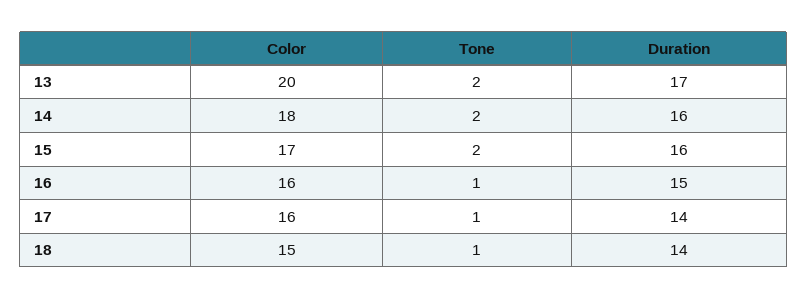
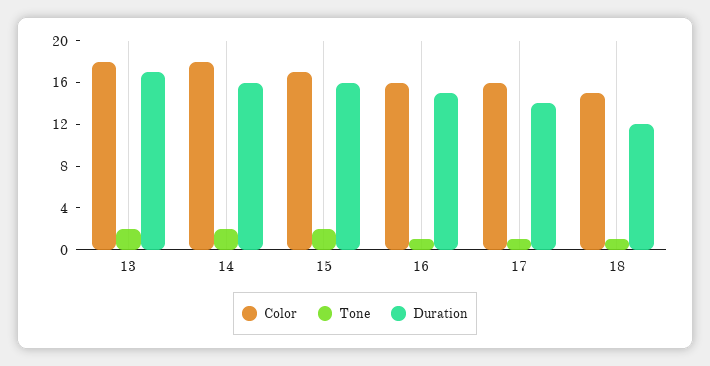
  {
    "Color": {
-     "13": 20,
+     "13": 18,
      "14": 18,
      "15": 17,
      "16": 16,
      "17": 16,
      "18": 15
    },
    "Tone": {
      "13": 2,
      "14": 2,
      "15": 2,
      "16": 1,
      "17": 1,
      "18": 1
    },
    "Duration": {
      "13": 17,
      "14": 16,
      "15": 16,
      "16": 15,
      "17": 14,
-     "18": 14
+     "18": 12
    }
  }

